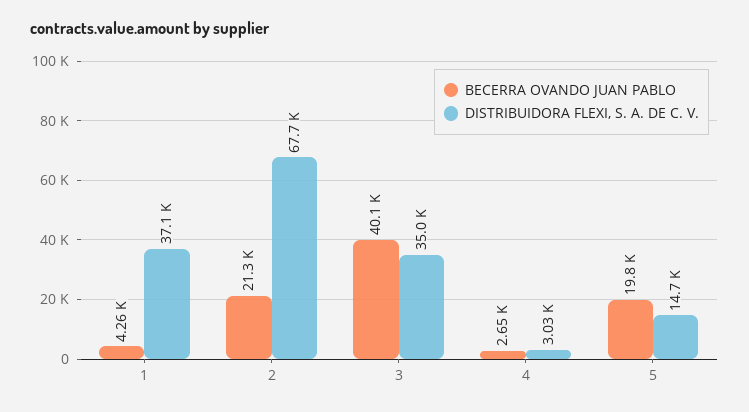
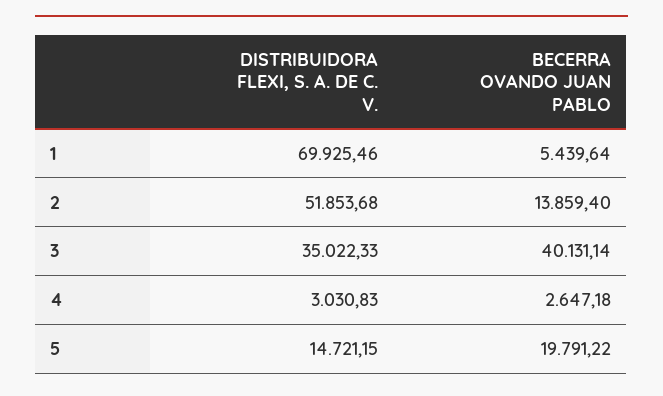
  {
    "BECERRA OVANDO JUAN PABLO": {
-     "1": 4260,
+     "1": 5439.64,
-     "2": 21300,
+     "2": 13859.4,
      "3": 40131.14,
      "4": 2647.18,
      "5": 19791.22
    },
    "DISTRIBUIDORA FLEXI, S. A. DE C. V.": {
-     "1": 37100,
+     "1": 69925.46,
-     "2": 67700,
+     "2": 51853.68,
      "3": 35022.33,
      "4": 3030.83,
      "5": 14721.15
    }
  }

